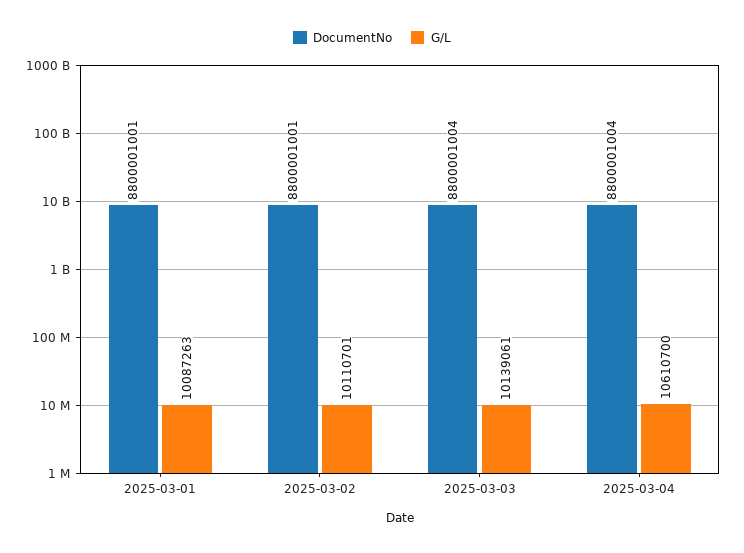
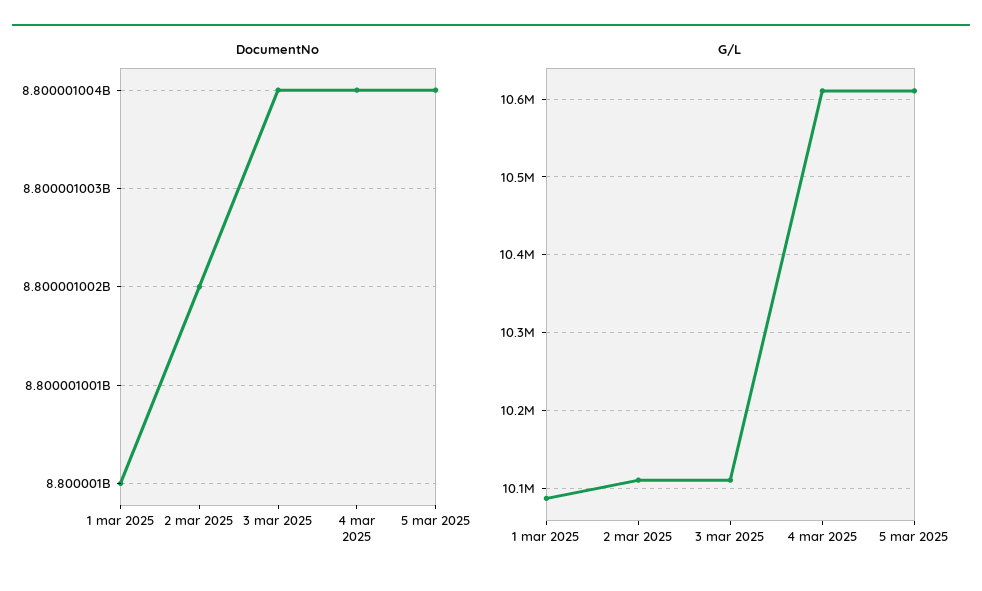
  {
    "DocumentNo": {
-     "2025-03-01": 8800001001,
+     "2025-03-01": 8800001000,
-     "2025-03-02": 8800001001,
+     "2025-03-02": 8800001002,
      "2025-03-03": 8800001004,
-     "2025-03-04": 8800001004
+     "2025-03-04": 8800001004,
+     "5 mar 2025": 8800001004
    },
    "G/L": {
      "2025-03-01": 10087263,
      "2025-03-02": 10110701,
-     "2025-03-03": 10139061,
+     "2025-03-03": 10110000,
-     "2025-03-04": 10610700
+     "2025-03-04": 10610700,
+     "5 mar 2025": 10610000
    }
  }

